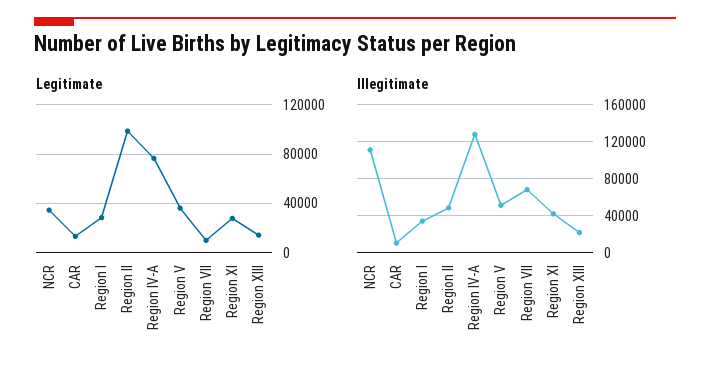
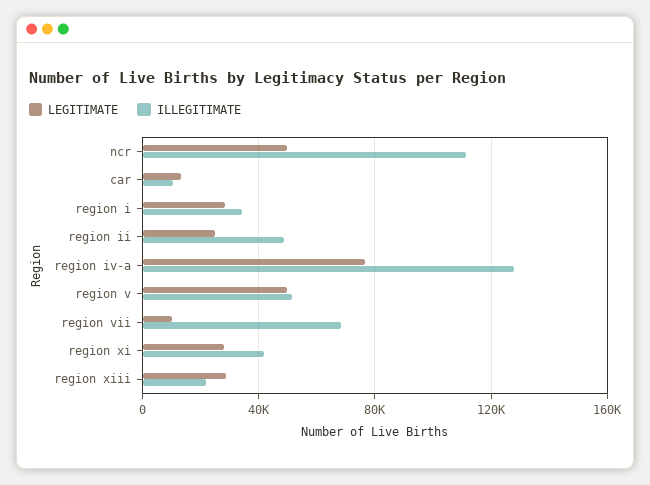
  {
    "Legitimate": {
-     "NCR": 35000,
+     "NCR": 50000,
      "CAR": 15000,
      "Region I": 30000,
-     "Region II": 100000,
+     "Region II": 25000,
      "Region IV-A": 75000,
-     "Region V": 35000,
+     "Region V": 50000,
      "Region VII": 10000,
      "Region XI": 30000,
-     "Region XIII": 15000
+     "Region XIII": 30000
    },
    "Illegitimate": {
      "NCR": 110000,
      "CAR": 10000,
      "Region I": 35000,
      "Region II": 50000,
      "Region IV-A": 130000,
      "Region V": 50000,
      "Region VII": 70000,
      "Region XI": 40000,
      "Region XIII": 20000
    }
  }

